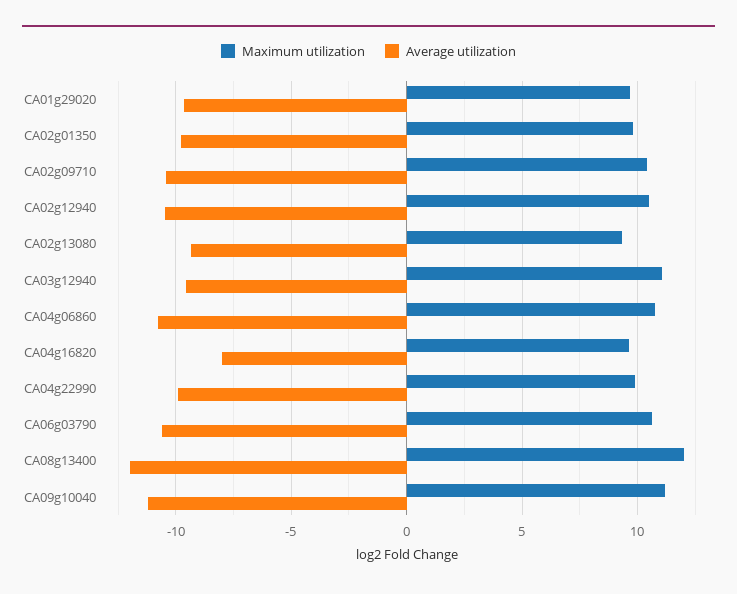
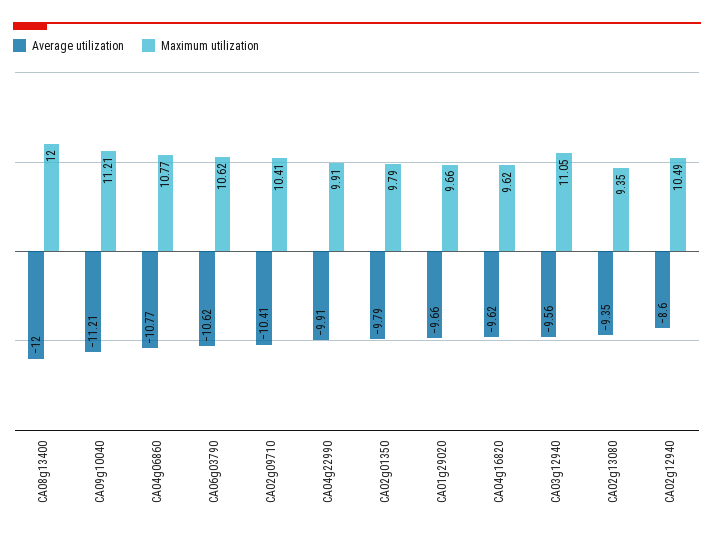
  {
    "Maximum utilization": {
      "CA01g29020": 9.66,
      "CA02g01350": 9.79,
      "CA02g09710": 10.41,
      "CA02g12940": 10.49,
      "CA02g13080": 9.35,
      "CA03g12940": 11.05,
      "CA04g06860": 10.77,
      "CA04g16820": 9.62,
      "CA04g22990": 9.91,
      "CA06g03790": 10.62,
      "CA08g13400": 12,
      "CA09g10040": 11.21
    },
    "Average utilization": {
      "CA01g29020": -9.66,
      "CA02g01350": -9.79,
      "CA02g09710": -10.41,
-     "CA02g12940": -10.5,
+     "CA02g12940": -8.6,
      "CA02g13080": -9.35,
      "CA03g12940": -9.56,
      "CA04g06860": -10.77,
-     "CA04g16820": -8,
+     "CA04g16820": -9.62,
      "CA04g22990": -9.91,
      "CA06g03790": -10.62,
      "CA08g13400": -12,
      "CA09g10040": -11.21
    }
  }

